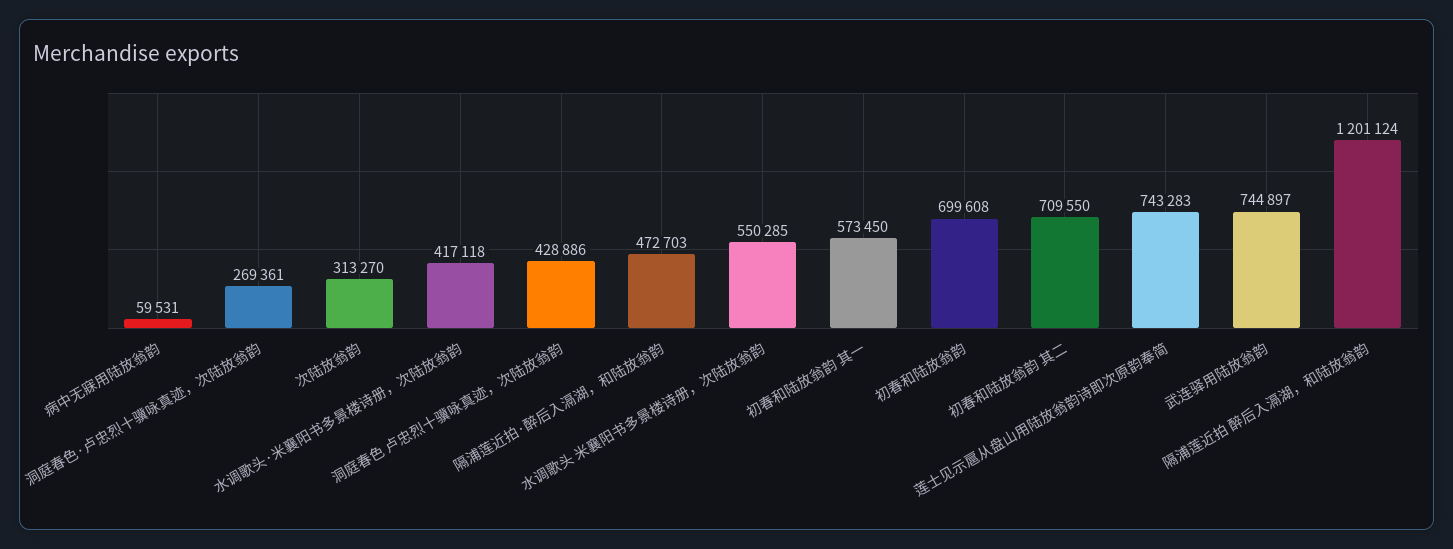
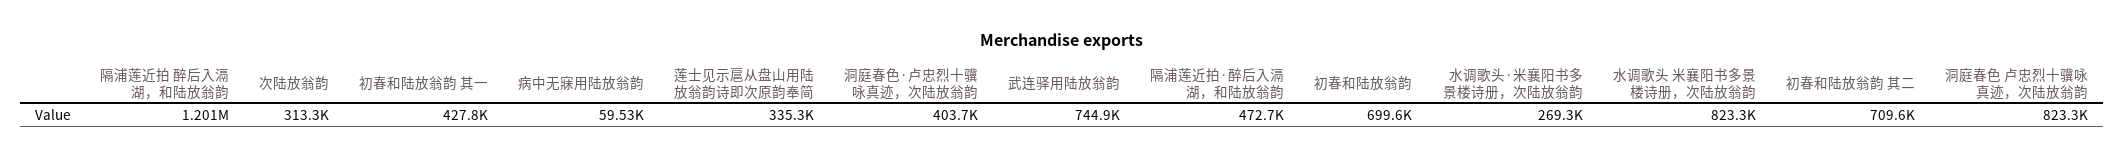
  {
    "病中无寐用陆放翁韵": 59531,
-   "洞庭春色·卢忠烈十骥咏真迹，次陆放翁韵": 269361,
+   "洞庭春色·卢忠烈十骥咏真迹，次陆放翁韵": 403700,
    "次陆放翁韵": 313270,
-   "水调歌头·米襄阳书多景楼诗册，次陆放翁韵": 417118,
+   "水调歌头·米襄阳书多景楼诗册，次陆放翁韵": 269300,
-   "洞庭春色 卢忠烈十骥咏真迹，次陆放翁韵": 428886,
+   "洞庭春色 卢忠烈十骥咏真迹，次陆放翁韵": 823300,
    "隔浦莲近拍·醉后入滆湖，和陆放翁韵": 472703,
-   "水调歌头 米襄阳书多景楼诗册，次陆放翁韵": 550285,
+   "水调歌头 米襄阳书多景楼诗册，次陆放翁韵": 823300,
-   "初春和陆放翁韵 其一": 573450,
+   "初春和陆放翁韵 其一": 427800,
    "初春和陆放翁韵": 699608,
    "初春和陆放翁韵 其二": 709550,
-   "莲士见示扈从盘山用陆放翁韵诗即次原韵奉简": 743283,
+   "莲士见示扈从盘山用陆放翁韵诗即次原韵奉简": 335300,
    "武连驿用陆放翁韵": 744897,
    "隔浦莲近拍 醉后入滆湖，和陆放翁韵": 1201124
  }

